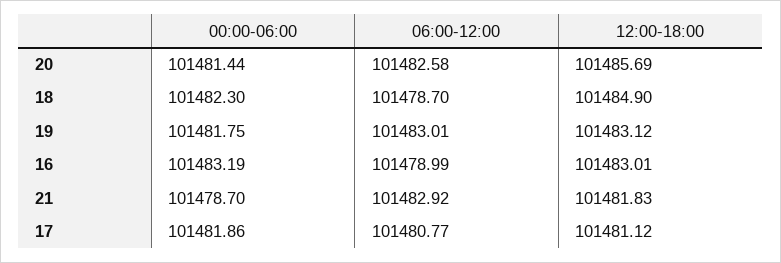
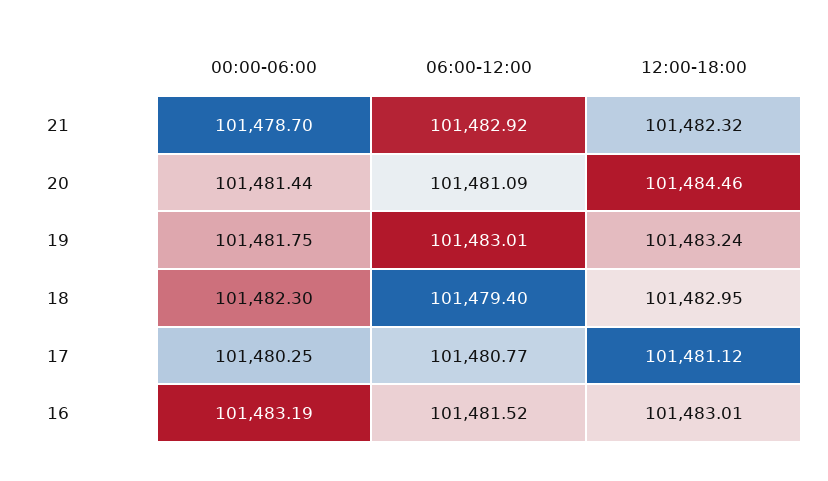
  {
    "00:00-06:00": {
      "20": 101481.44,
      "18": 101482.3,
      "19": 101481.75,
      "16": 101483.19,
      "21": 101478.7,
-     "17": 101481.86
+     "17": 101480.25
    },
    "06:00-12:00": {
-     "20": 101482.58,
+     "20": 101481.09,
-     "18": 101478.7,
+     "18": 101479.4,
      "19": 101483.01,
-     "16": 101478.99,
+     "16": 101481.52,
      "21": 101482.92,
      "17": 101480.77
    },
    "12:00-18:00": {
-     "20": 101485.69,
+     "20": 101484.46,
-     "18": 101484.9,
+     "18": 101482.95,
-     "19": 101483.12,
+     "19": 101483.24,
      "16": 101483.01,
-     "21": 101481.83,
+     "21": 101482.32,
      "17": 101481.12
    }
  }

